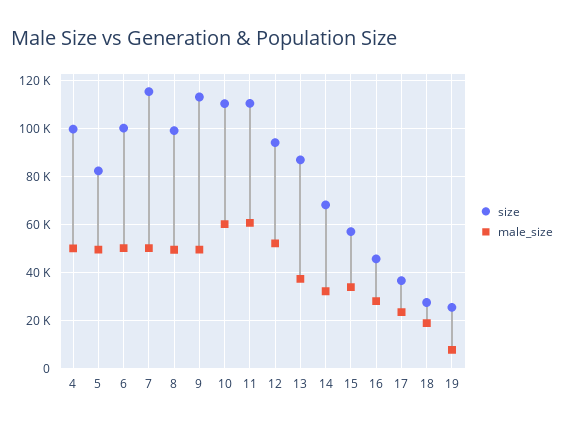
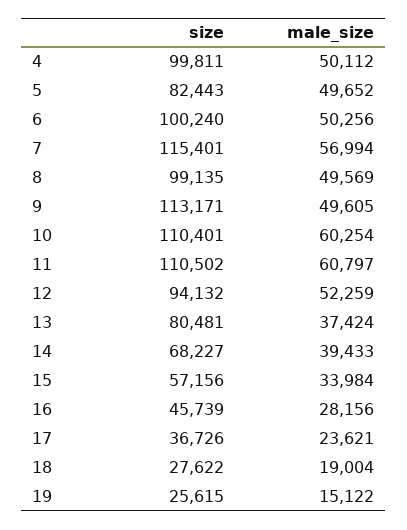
  {
    "size": {
      "4": 99811,
      "5": 82443,
      "6": 100240,
      "7": 115401,
      "8": 99135,
      "9": 113171,
      "10": 110401,
      "11": 110502,
      "12": 94132,
-     "13": 87500,
+     "13": 80481,
      "14": 68227,
      "15": 57156,
      "16": 45739,
      "17": 36726,
      "18": 27622,
      "19": 25615
    },
    "male_size": {
      "4": 50112,
      "5": 49652,
      "6": 50256,
-     "7": 50000,
+     "7": 56994,
      "8": 49569,
      "9": 49605,
      "10": 60254,
      "11": 60797,
      "12": 52259,
      "13": 37424,
-     "14": 32500,
+     "14": 39433,
      "15": 33984,
      "16": 28156,
      "17": 23621,
      "18": 19004,
-     "19": 7500
+     "19": 15122
    }
  }

